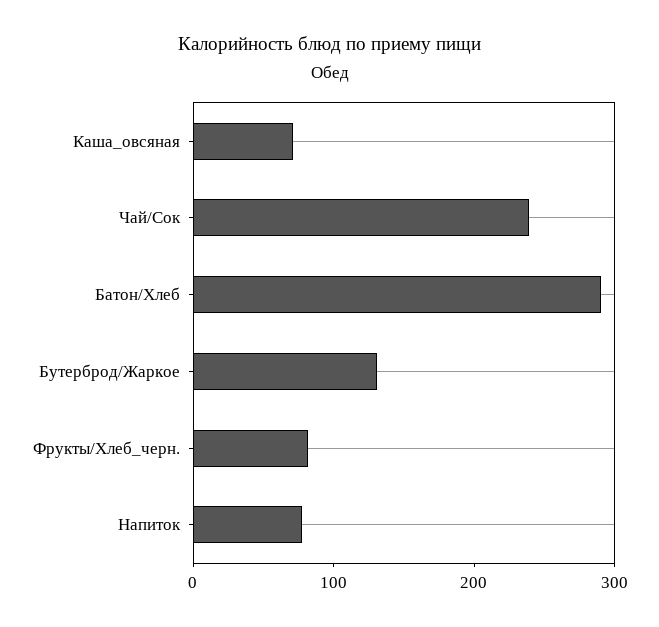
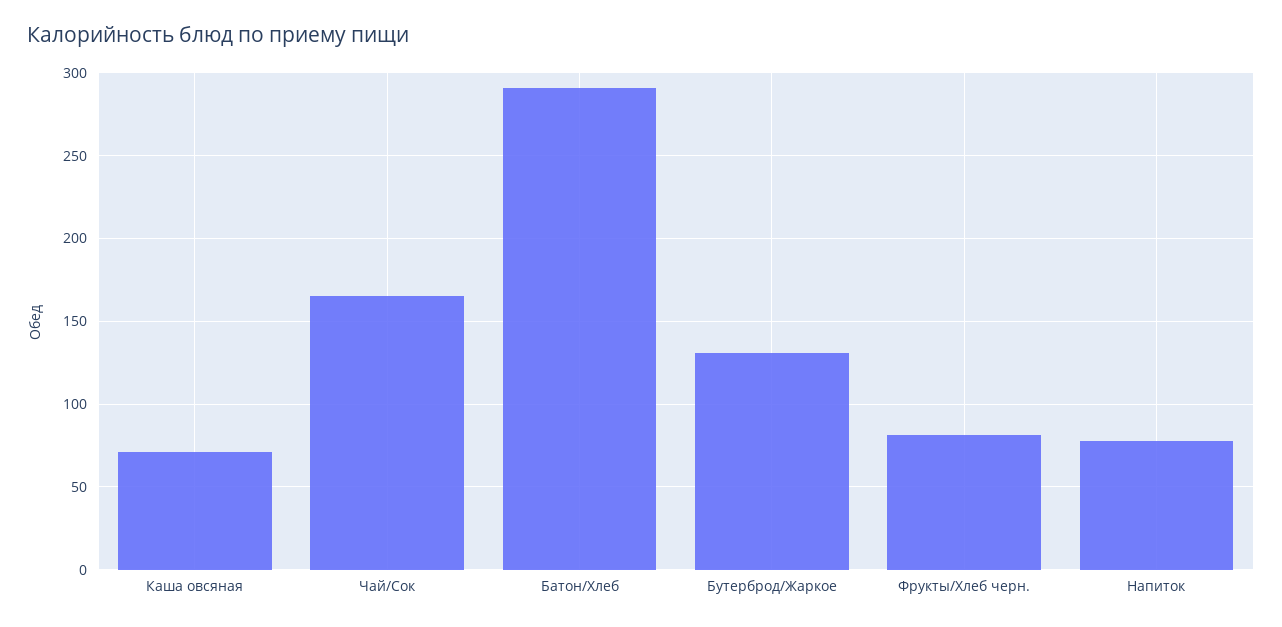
  {
    "Каша_овсяная": 70,
-   "Чай/Сок": 240,
+   "Чай/Сок": 165,
    "Батон/Хлеб": 290,
    "Бутерброд/Жаркое": 130,
    "Фрукты/Хлеб_черн.": 80,
    "Напиток": 75
  }

